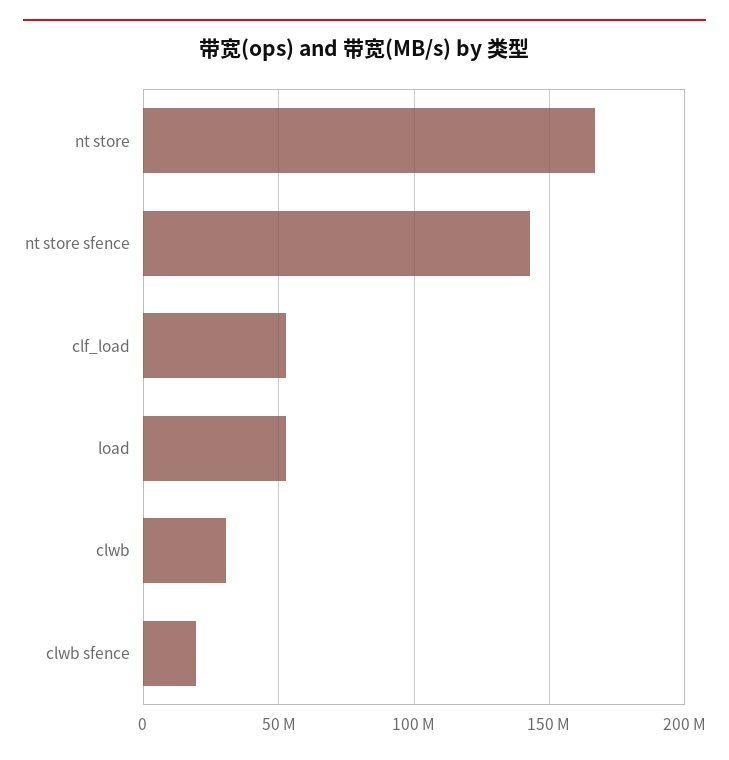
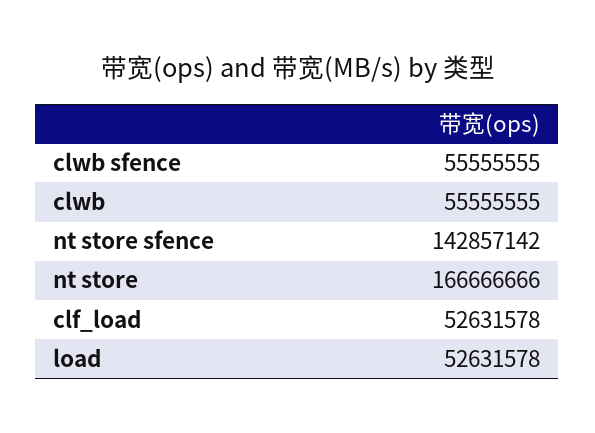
  {
    "nt store": 166666666,
    "nt store sfence": 142857142,
    "clf_load": 52631578,
    "load": 52631578,
-   "clwb": 30000000,
+   "clwb": 55555555,
-   "clwb sfence": 20000000
+   "clwb sfence": 55555555
  }

